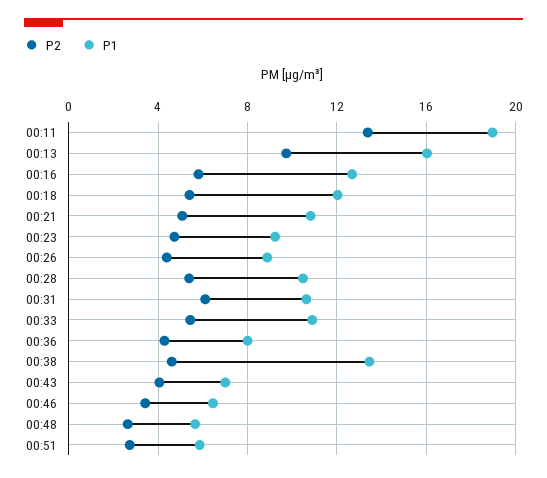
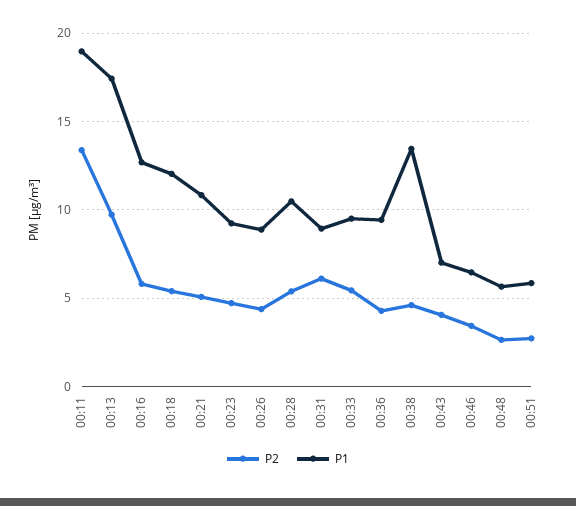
  {
    "P2": {
      "00:11": 13.5,
      "00:13": 9.5,
      "00:16": 6,
      "00:18": 5.5,
      "00:21": 5,
      "00:23": 4.5,
      "00:26": 4.5,
      "00:28": 5.5,
      "00:31": 6,
      "00:33": 5.5,
      "00:36": 4.5,
      "00:38": 4.5,
      "00:43": 4,
      "00:46": 3.5,
      "00:48": 2.5,
      "00:51": 2.5
    },
    "P1": {
      "00:11": 19,
-     "00:13": 16,
+     "00:13": 17.5,
      "00:16": 12.5,
      "00:18": 12,
      "00:21": 11,
      "00:23": 9,
      "00:26": 9,
      "00:28": 10.5,
-     "00:31": 10.5,
+     "00:31": 9,
-     "00:33": 11,
+     "00:33": 9.5,
-     "00:36": 8,
+     "00:36": 9.5,
      "00:38": 13.5,
      "00:43": 7,
      "00:46": 6.5,
      "00:48": 5.5,
      "00:51": 6
    }
  }

